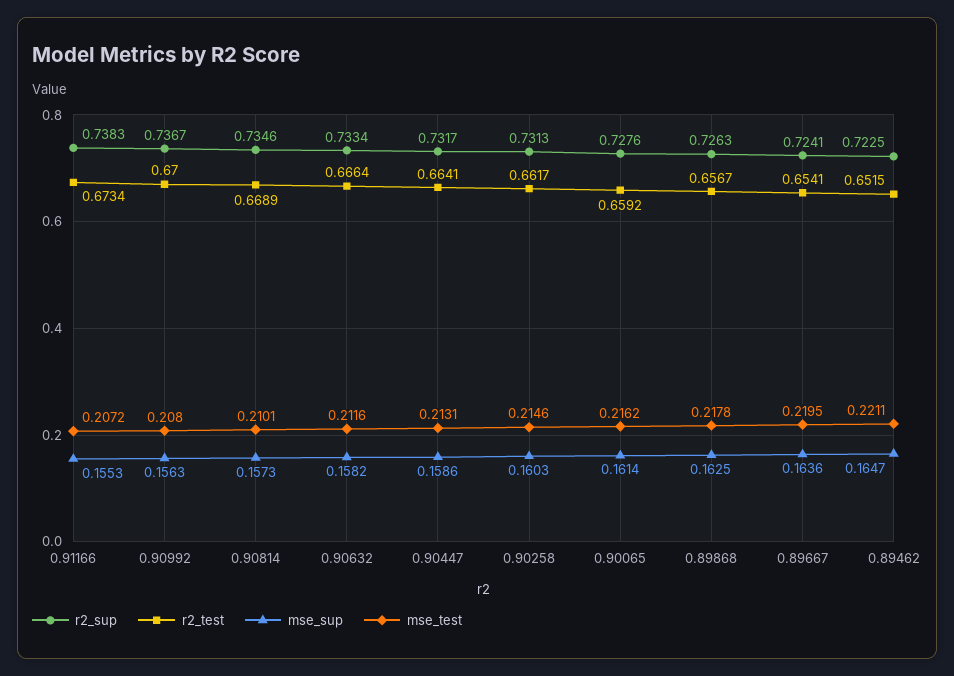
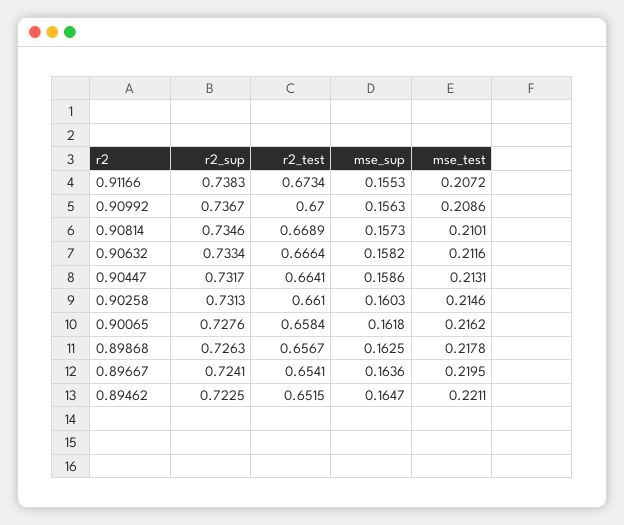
  {
    "r2_sup": {
      "0.91166": 0.7383,
      "0.90992": 0.7367,
      "0.90814": 0.7346,
      "0.90632": 0.7334,
      "0.90447": 0.7317,
      "0.90258": 0.7313,
      "0.90065": 0.7276,
      "0.89868": 0.7263,
      "0.89667": 0.7241,
      "0.89462": 0.7225
    },
    "r2_test": {
      "0.91166": 0.6734,
      "0.90992": 0.67,
      "0.90814": 0.6689,
      "0.90632": 0.6664,
      "0.90447": 0.6641,
-     "0.90258": 0.6617,
+     "0.90258": 0.661,
-     "0.90065": 0.6592,
+     "0.90065": 0.6584,
      "0.89868": 0.6567,
      "0.89667": 0.6541,
      "0.89462": 0.6515
    },
    "mse_sup": {
      "0.91166": 0.1553,
      "0.90992": 0.1563,
      "0.90814": 0.1573,
      "0.90632": 0.1582,
      "0.90447": 0.1586,
      "0.90258": 0.1603,
-     "0.90065": 0.1614,
+     "0.90065": 0.1618,
      "0.89868": 0.1625,
      "0.89667": 0.1636,
      "0.89462": 0.1647
    },
    "mse_test": {
      "0.91166": 0.2072,
-     "0.90992": 0.208,
+     "0.90992": 0.2086,
      "0.90814": 0.2101,
      "0.90632": 0.2116,
      "0.90447": 0.2131,
      "0.90258": 0.2146,
      "0.90065": 0.2162,
      "0.89868": 0.2178,
      "0.89667": 0.2195,
      "0.89462": 0.2211
    }
  }

